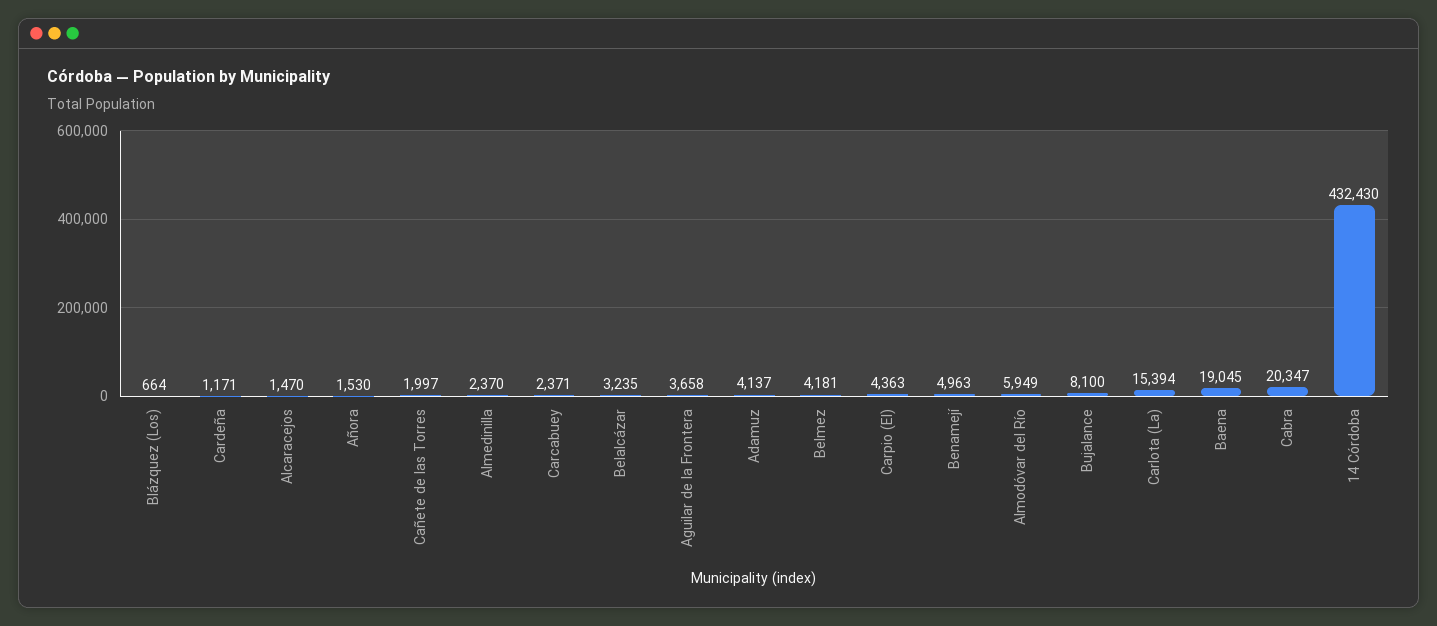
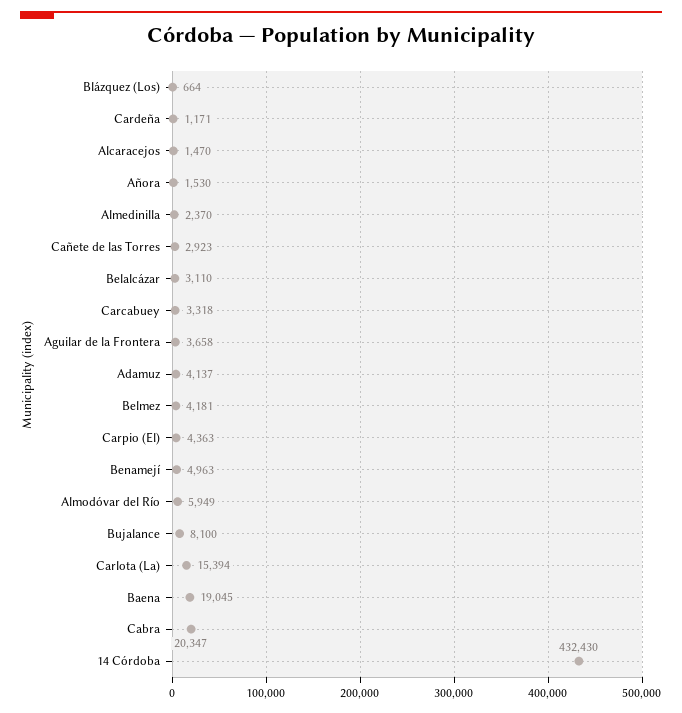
  {
    "Blázquez (Los)": 664,
    "Cardeña": 1171,
    "Alcaracejos": 1470,
    "Añora": 1530,
-   "Cañete de las Torres": 1997,
+   "Cañete de las Torres": 2923,
    "Almedinilla": 2370,
-   "Carcabuey": 2371,
+   "Carcabuey": 3318,
-   "Belalcázar": 3235,
+   "Belalcázar": 3110,
    "Aguilar de la Frontera": 3658,
    "Adamuz": 4137,
    "Belmez": 4181,
    "Carpio (El)": 4363,
    "Benamejí": 4963,
    "Almodóvar del Río": 5949,
    "Bujalance": 8100,
    "Carlota (La)": 15394,
    "Baena": 19045,
    "Cabra": 20347,
    "14 Córdoba": 432430
  }

